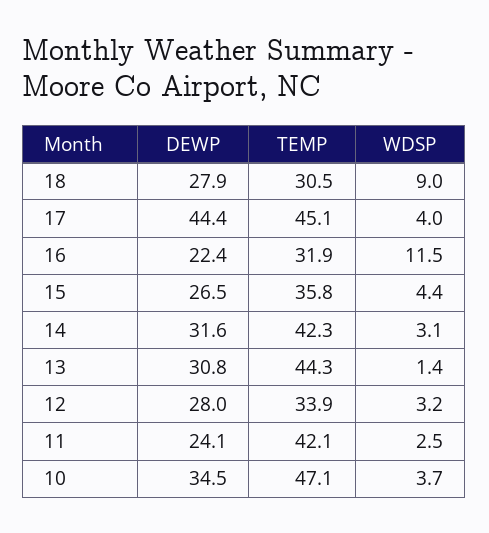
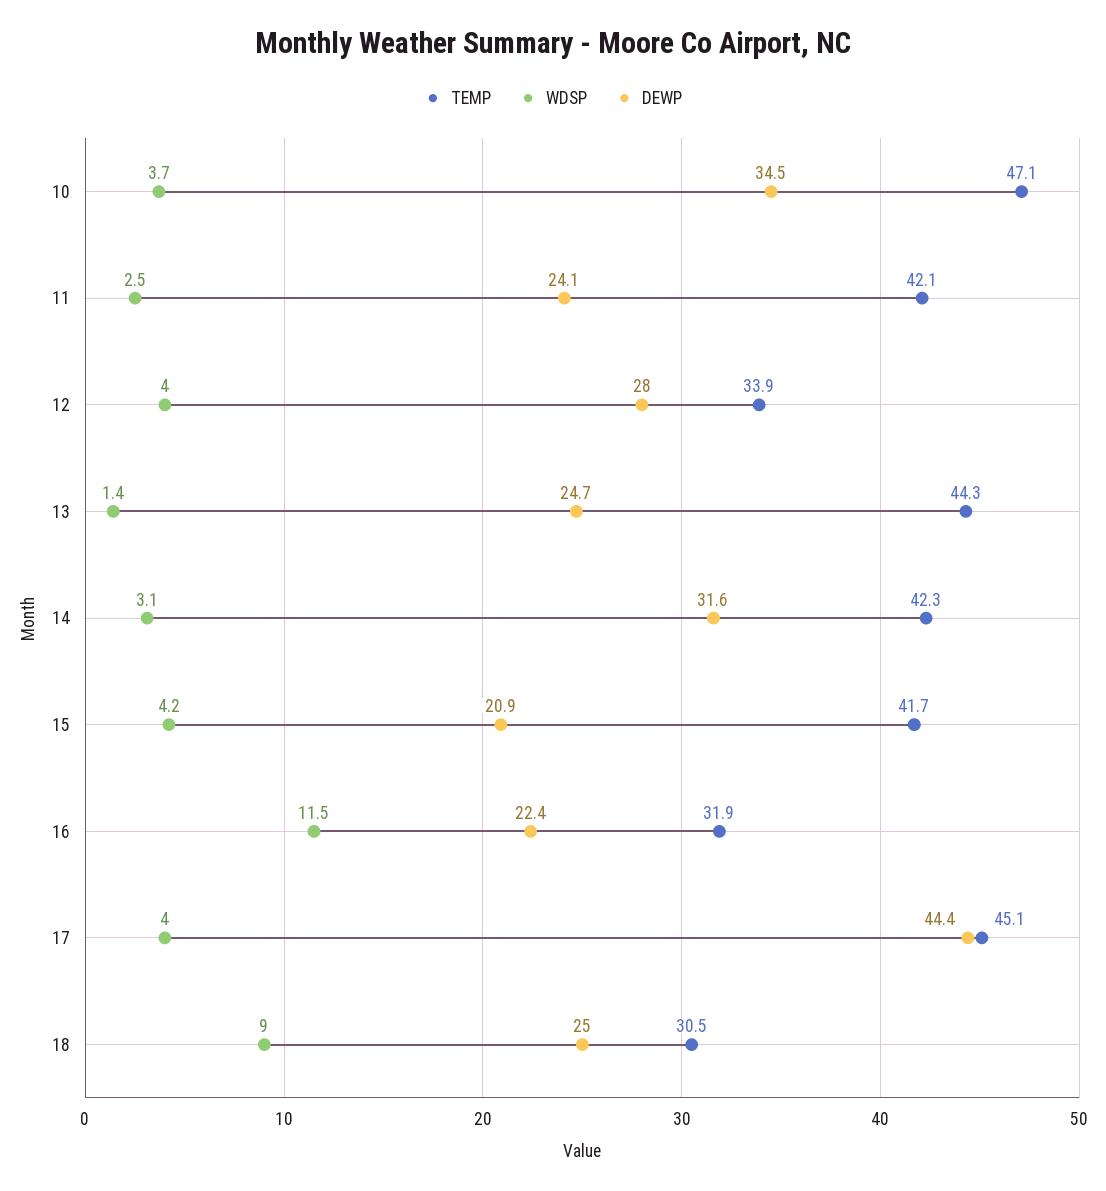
  {
    "DEWP": {
-     "18": 27.9,
+     "18": 25,
      "17": 44.4,
      "16": 22.4,
-     "15": 26.5,
+     "15": 20.9,
      "14": 31.6,
-     "13": 30.8,
+     "13": 24.7,
      "12": 28,
      "11": 24.1,
      "10": 34.5
    },
    "TEMP": {
      "18": 30.5,
      "17": 45.1,
      "16": 31.9,
-     "15": 35.8,
+     "15": 41.7,
      "14": 42.3,
      "13": 44.3,
      "12": 33.9,
      "11": 42.1,
      "10": 47.1
    },
    "WDSP": {
      "18": 9,
      "17": 4,
      "16": 11.5,
-     "15": 4.4,
+     "15": 4.2,
      "14": 3.1,
      "13": 1.4,
-     "12": 3.2,
+     "12": 4,
      "11": 2.5,
      "10": 3.7
    }
  }

